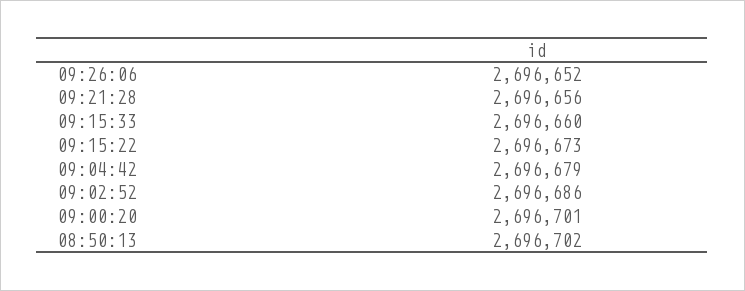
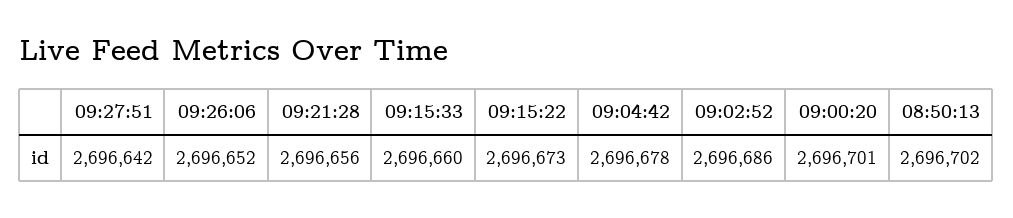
  {
    "09:26:06": 2696652,
    "09:21:28": 2696656,
    "09:15:33": 2696660,
    "09:15:22": 2696673,
-   "09:04:42": 2696679,
+   "09:04:42": 2696678,
    "09:02:52": 2696686,
    "09:00:20": 2696701,
-   "08:50:13": 2696702
+   "08:50:13": 2696702,
+   "09:27:51": 2696642
  }

